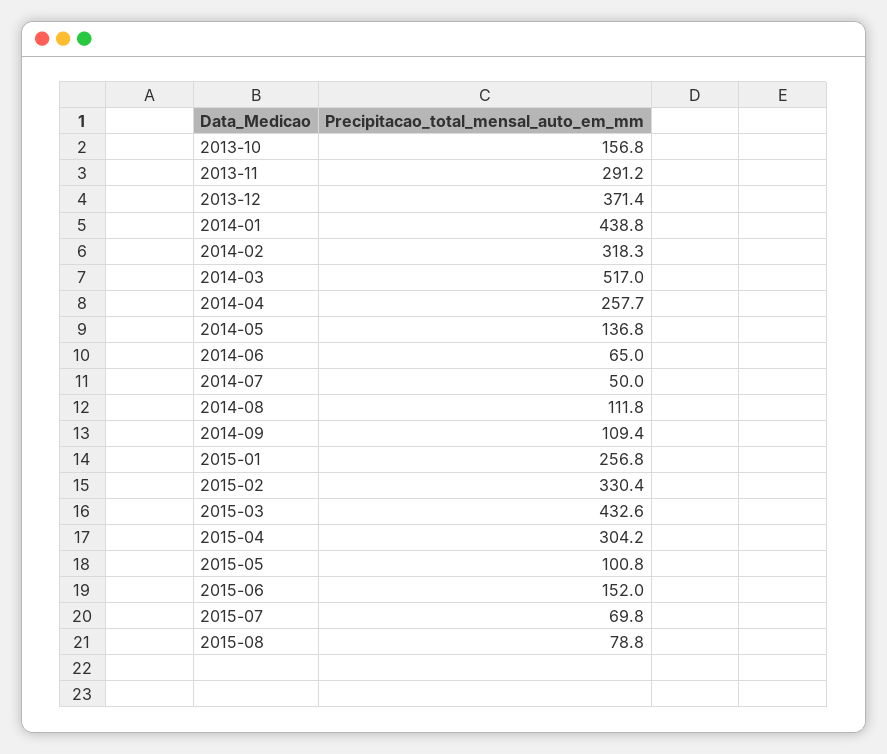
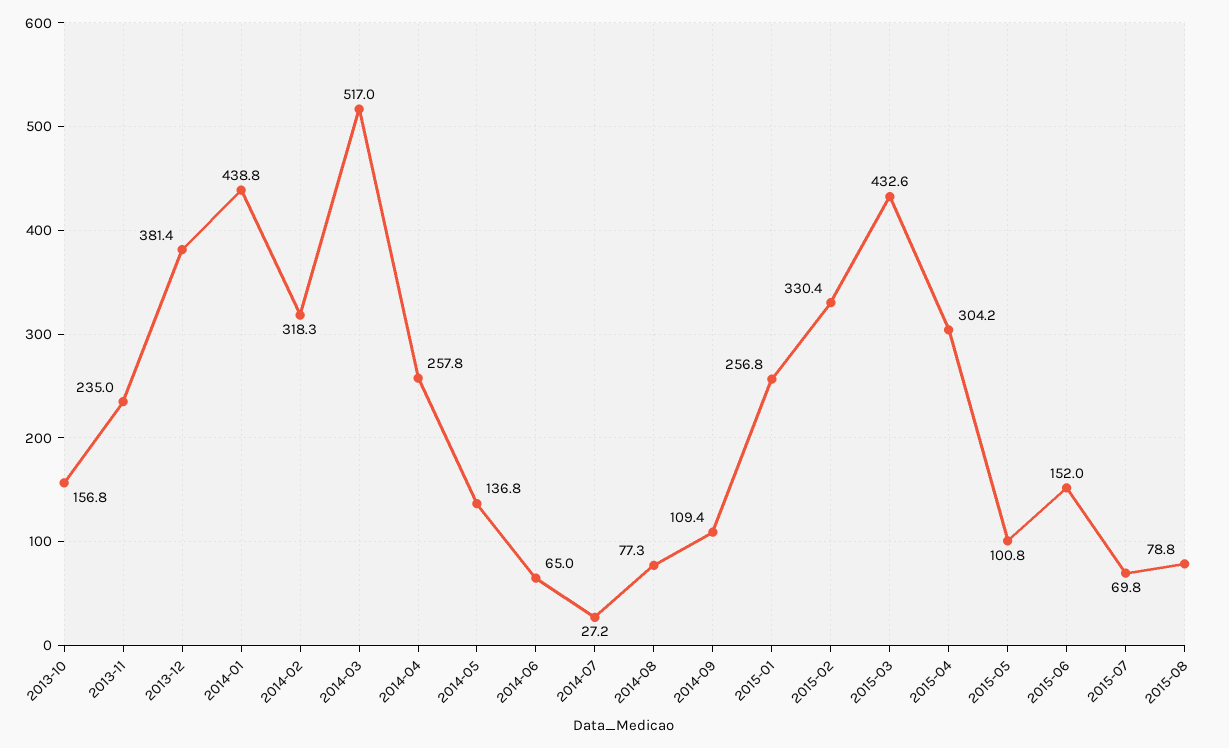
  {
    "2013-10": 156.8,
-   "2013-11": 291.2,
+   "2013-11": 235,
-   "2013-12": 371.4,
+   "2013-12": 381.4,
    "2014-01": 438.8,
    "2014-02": 318.3,
    "2014-03": 517,
-   "2014-04": 257.7,
+   "2014-04": 257.8,
    "2014-05": 136.8,
    "2014-06": 65,
-   "2014-07": 50,
+   "2014-07": 27.2,
-   "2014-08": 111.8,
+   "2014-08": 77.3,
    "2014-09": 109.4,
    "2015-01": 256.8,
    "2015-02": 330.4,
    "2015-03": 432.6,
    "2015-04": 304.2,
    "2015-05": 100.8,
    "2015-06": 152,
    "2015-07": 69.8,
    "2015-08": 78.8
  }

